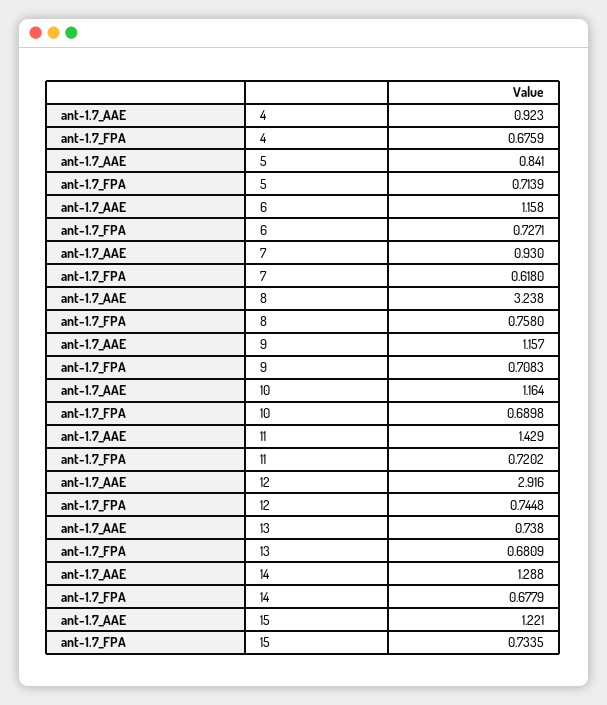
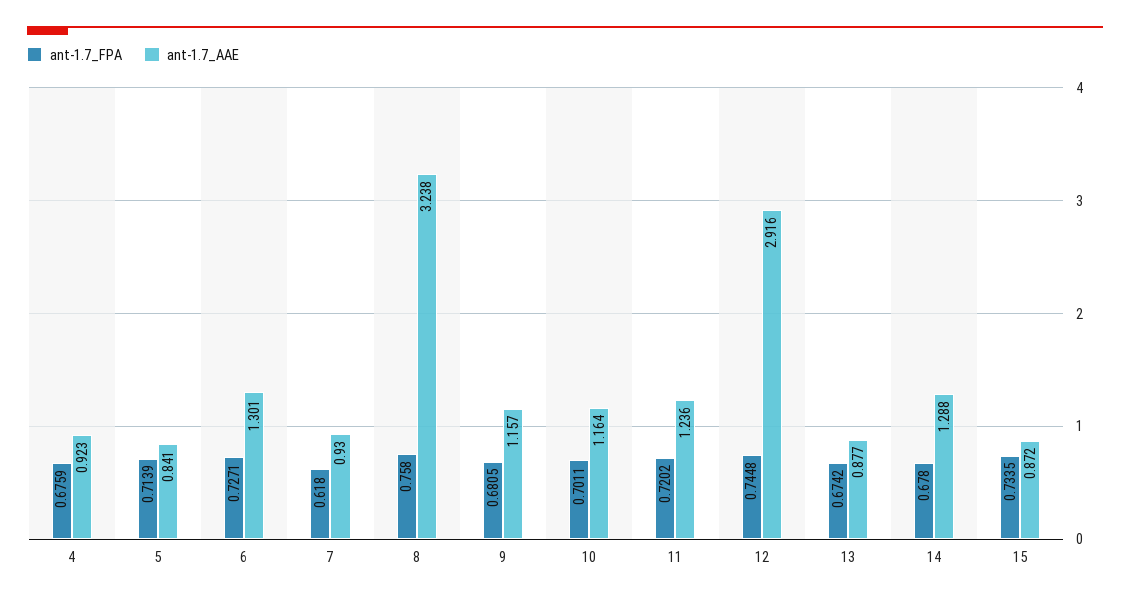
  {
    "ant-1.7_AAE": {
      "4": 0.923,
      "5": 0.841,
-     "6": 1.158,
+     "6": 1.301,
      "7": 0.93,
      "8": 3.238,
      "9": 1.157,
      "10": 1.164,
-     "11": 1.429,
+     "11": 1.236,
      "12": 2.916,
-     "13": 0.738,
+     "13": 0.877,
      "14": 1.288,
-     "15": 1.221
+     "15": 0.872
    },
    "ant-1.7_FPA": {
      "4": 0.6759,
      "5": 0.7139,
      "6": 0.7271,
      "7": 0.618,
      "8": 0.758,
-     "9": 0.7083,
+     "9": 0.6805,
-     "10": 0.6898,
+     "10": 0.7011,
      "11": 0.7202,
      "12": 0.7448,
-     "13": 0.6809,
+     "13": 0.6742,
-     "14": 0.6779,
+     "14": 0.678,
      "15": 0.7335
    }
  }

